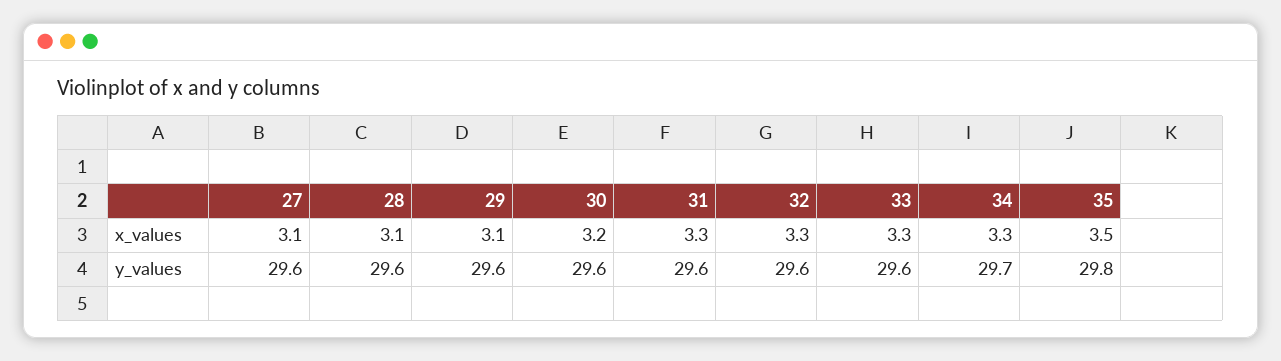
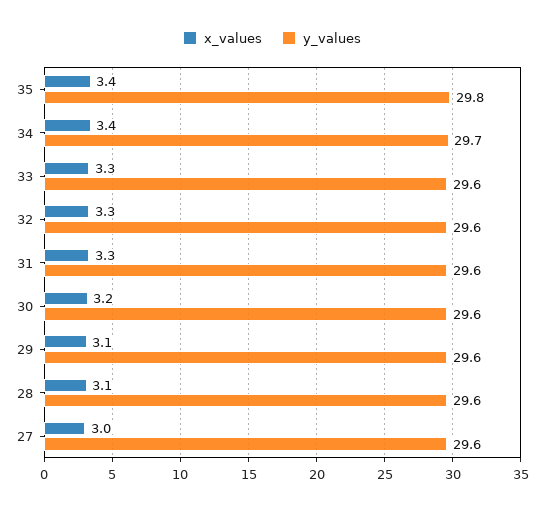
  {
    "x_values": {
-     "27": 3.1,
+     "27": 3,
      "28": 3.1,
      "29": 3.1,
      "30": 3.2,
      "31": 3.3,
      "32": 3.3,
      "33": 3.3,
-     "34": 3.3,
+     "34": 3.4,
-     "35": 3.5
+     "35": 3.4
    },
    "y_values": {
      "27": 29.6,
      "28": 29.6,
      "29": 29.6,
      "30": 29.6,
      "31": 29.6,
      "32": 29.6,
      "33": 29.6,
      "34": 29.7,
      "35": 29.8
    }
  }

